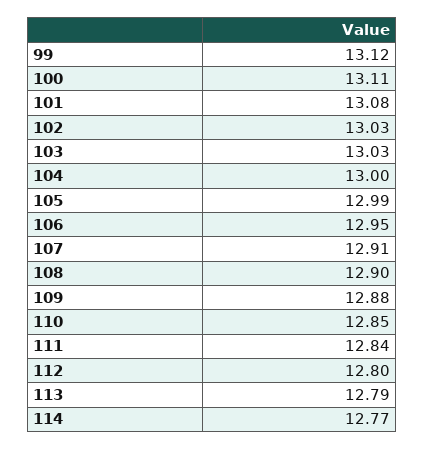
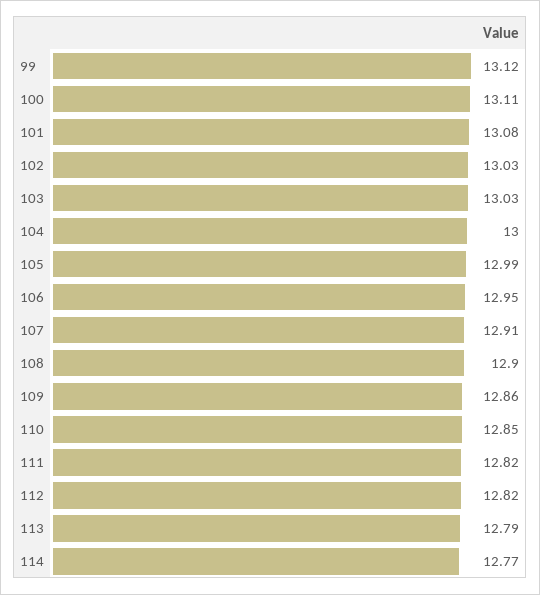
  {
    "99": 13.12,
    "100": 13.11,
    "101": 13.08,
    "102": 13.03,
    "103": 13.03,
    "104": 13,
    "105": 12.99,
    "106": 12.95,
    "107": 12.91,
    "108": 12.9,
-   "109": 12.88,
+   "109": 12.86,
    "110": 12.85,
-   "111": 12.84,
+   "111": 12.82,
-   "112": 12.8,
+   "112": 12.82,
    "113": 12.79,
    "114": 12.77
  }

